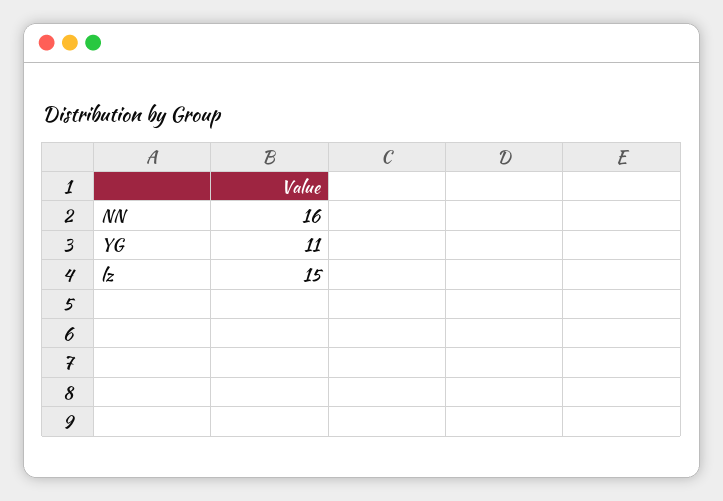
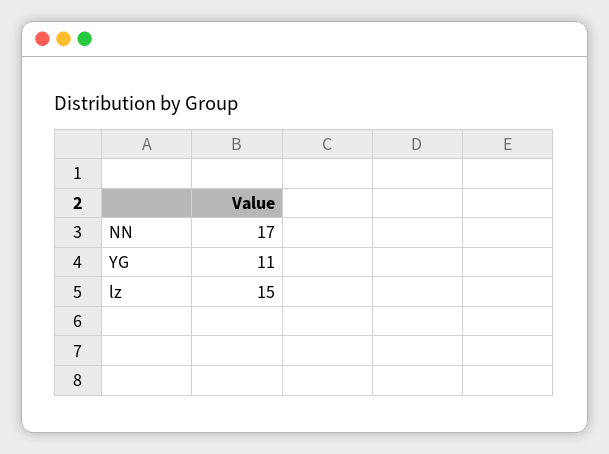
  {
-   "NN": 16,
+   "NN": 17,
    "YG": 11,
    "lz": 15
  }

